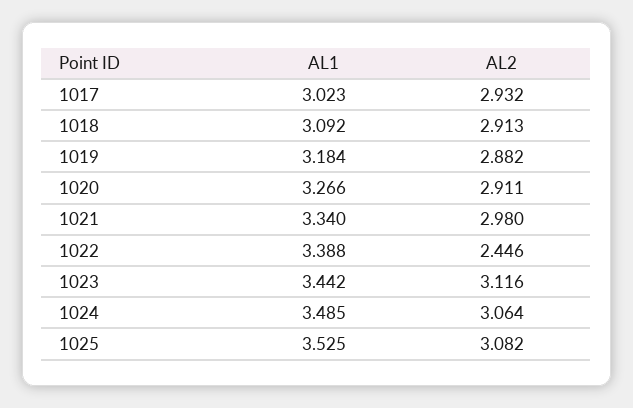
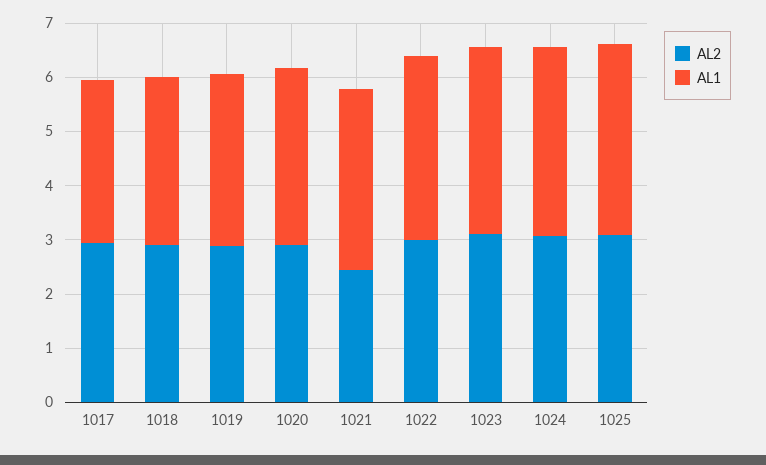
  {
    "AL1": {
      "1017": 3.023,
      "1018": 3.092,
      "1019": 3.184,
      "1020": 3.266,
      "1021": 3.34,
      "1022": 3.388,
      "1023": 3.442,
      "1024": 3.485,
      "1025": 3.525
    },
    "AL2": {
      "1017": 2.932,
      "1018": 2.913,
      "1019": 2.882,
      "1020": 2.911,
-     "1021": 2.98,
+     "1021": 2.4,
-     "1022": 2.446,
+     "1022": 3,
      "1023": 3.116,
      "1024": 3.064,
      "1025": 3.082
    }
  }

